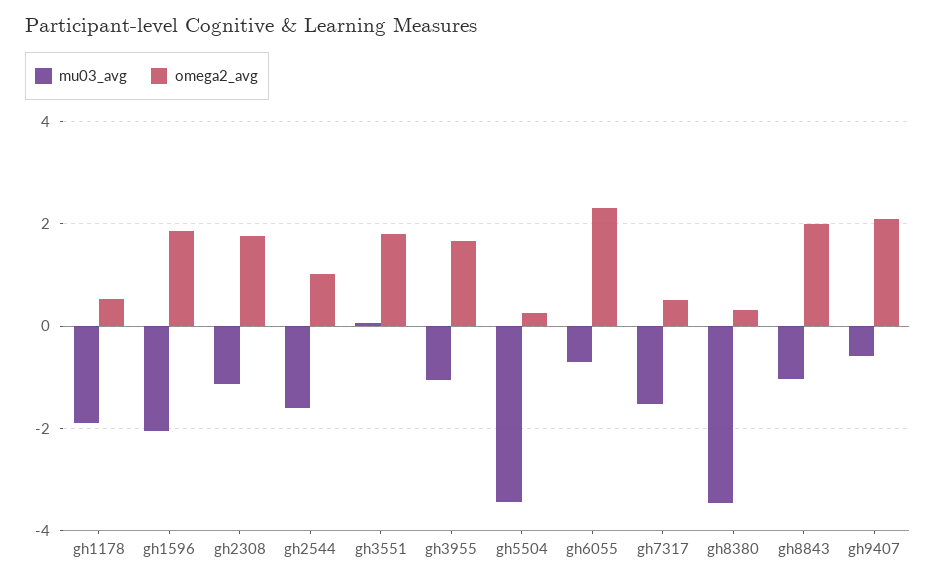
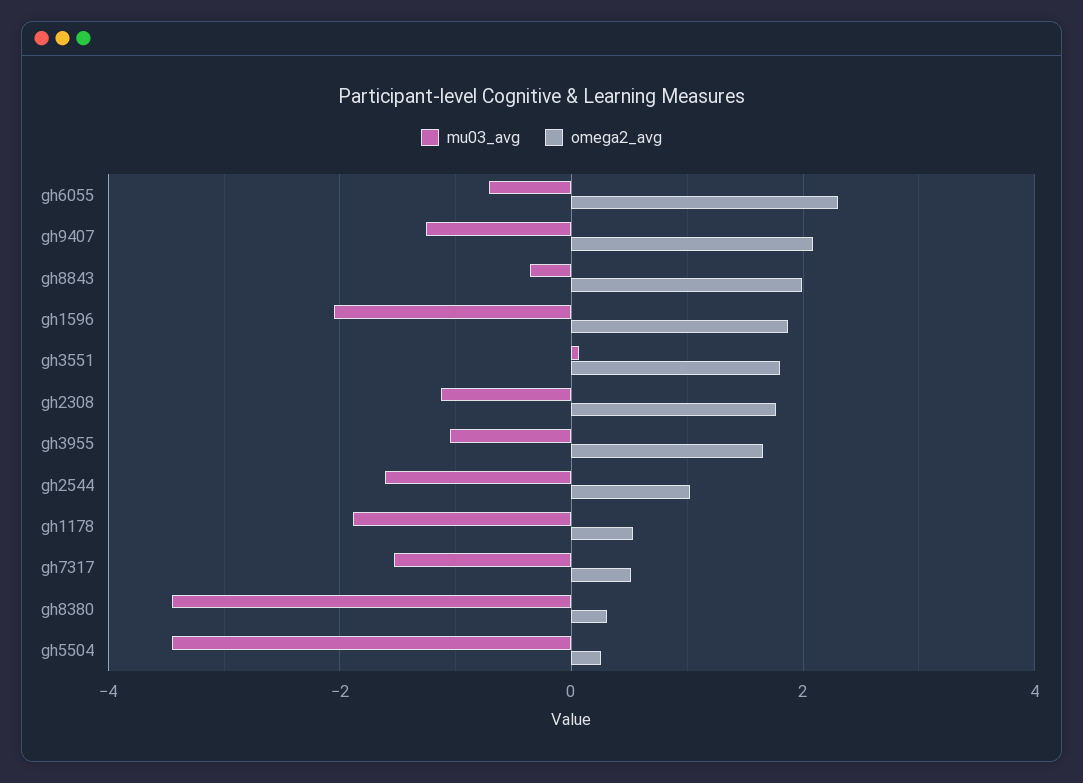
  {
    "mu03_avg": {
      "gh1178": -1.8,
      "gh1596": -2,
      "gh2308": -1.2,
      "gh2544": -1.6,
      "gh3551": 0,
      "gh3955": -1,
      "gh5504": -3.4,
      "gh6055": -0.8,
      "gh7317": -1.6,
      "gh8380": -3.4,
-     "gh8843": -1,
+     "gh8843": -0.4,
-     "gh9407": -0.6
+     "gh9407": -1.2
    },
    "omega2_avg": {
      "gh1178": 0.6,
      "gh1596": 1.8,
      "gh2308": 1.8,
      "gh2544": 1,
      "gh3551": 1.8,
      "gh3955": 1.6,
      "gh5504": 0.2,
      "gh6055": 2.4,
      "gh7317": 0.6,
      "gh8380": 0.4,
      "gh8843": 2,
      "gh9407": 2
    }
  }

